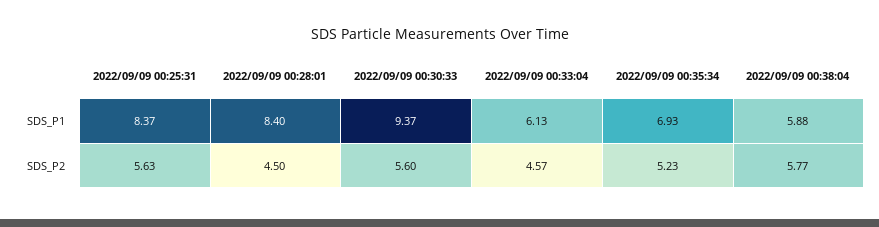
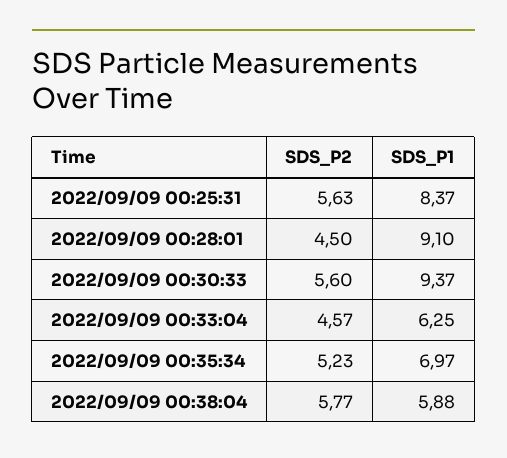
  {
    "2022/09/09 00:25:31": {
      "SDS_P1": 8.37,
      "SDS_P2": 5.63
    },
    "2022/09/09 00:28:01": {
-     "SDS_P1": 8.4,
+     "SDS_P1": 9.1,
      "SDS_P2": 4.5
    },
    "2022/09/09 00:30:33": {
      "SDS_P1": 9.37,
      "SDS_P2": 5.6
    },
    "2022/09/09 00:33:04": {
-     "SDS_P1": 6.13,
+     "SDS_P1": 6.25,
      "SDS_P2": 4.57
    },
    "2022/09/09 00:35:34": {
-     "SDS_P1": 6.93,
+     "SDS_P1": 6.97,
      "SDS_P2": 5.23
    },
    "2022/09/09 00:38:04": {
      "SDS_P1": 5.88,
      "SDS_P2": 5.77
    }
  }

